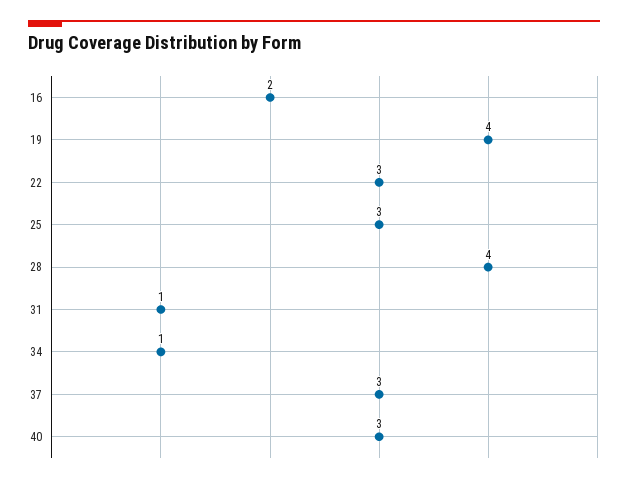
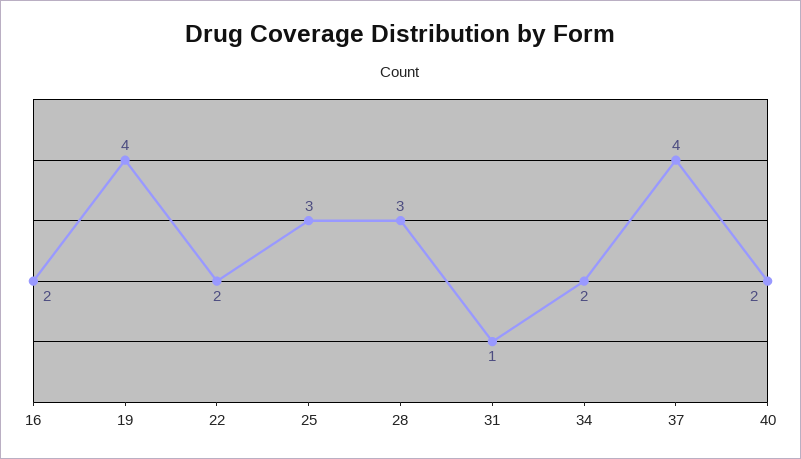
  {
    "16": 2,
    "19": 4,
-   "22": 3,
+   "22": 2,
    "25": 3,
-   "28": 4,
+   "28": 3,
    "31": 1,
-   "34": 1,
+   "34": 2,
-   "37": 3,
+   "37": 4,
-   "40": 3
+   "40": 2
  }

